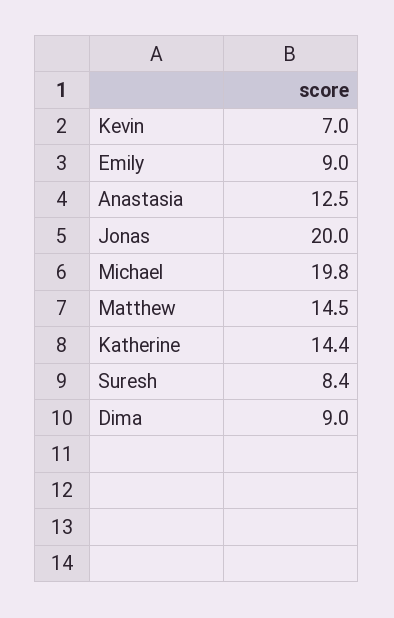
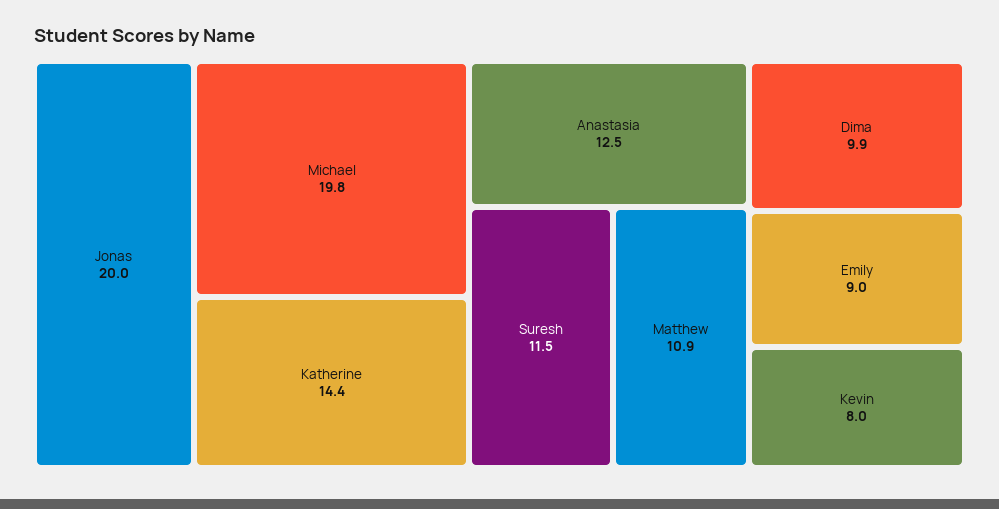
  {
-   "Kevin": 7,
+   "Kevin": 8,
    "Emily": 9,
    "Anastasia": 12.5,
    "Jonas": 20,
    "Michael": 19.8,
-   "Matthew": 14.5,
+   "Matthew": 10.9,
    "Katherine": 14.4,
-   "Suresh": 8.4,
+   "Suresh": 11.5,
-   "Dima": 9
+   "Dima": 9.9
  }

